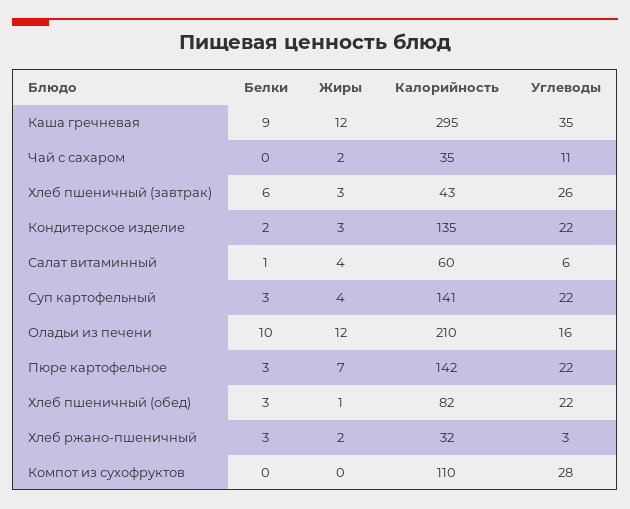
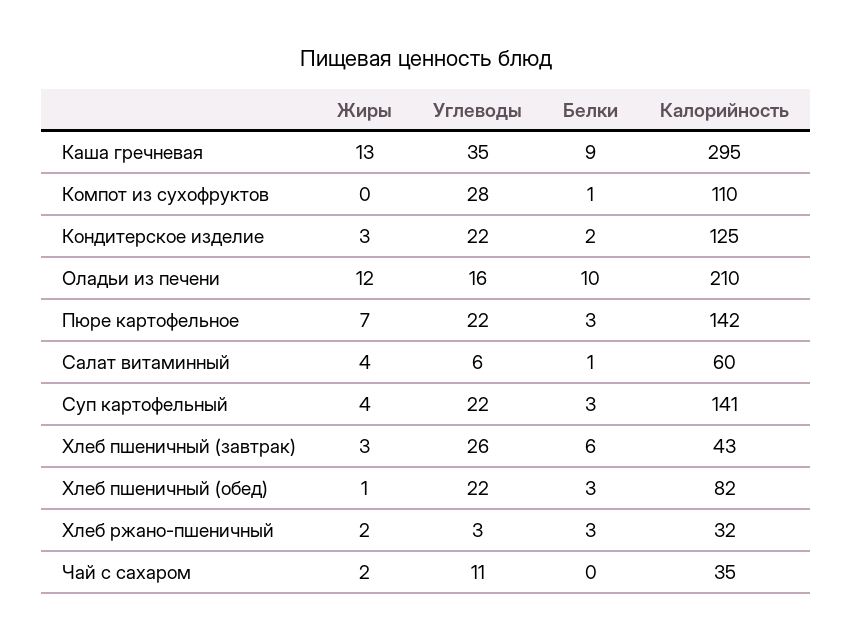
  {
    "Белки": {
      "Каша гречневая": 9,
      "Чай с сахаром": 0,
      "Хлеб пшеничный (завтрак)": 6,
      "Кондитерское изделие": 2,
      "Салат витаминный": 1,
      "Суп картофельный": 3,
      "Оладьи из печени": 10,
      "Пюре картофельное": 3,
      "Хлеб пшеничный (обед)": 3,
      "Хлеб ржано-пшеничный": 3,
-     "Компот из сухофруктов": 0
+     "Компот из сухофруктов": 1
    },
    "Жиры": {
-     "Каша гречневая": 12,
+     "Каша гречневая": 13,
      "Чай с сахаром": 2,
      "Хлеб пшеничный (завтрак)": 3,
      "Кондитерское изделие": 3,
      "Салат витаминный": 4,
      "Суп картофельный": 4,
      "Оладьи из печени": 12,
      "Пюре картофельное": 7,
      "Хлеб пшеничный (обед)": 1,
      "Хлеб ржано-пшеничный": 2,
      "Компот из сухофруктов": 0
    },
    "Калорийность": {
      "Каша гречневая": 295,
      "Чай с сахаром": 35,
      "Хлеб пшеничный (завтрак)": 43,
-     "Кондитерское изделие": 135,
+     "Кондитерское изделие": 125,
      "Салат витаминный": 60,
      "Суп картофельный": 141,
      "Оладьи из печени": 210,
      "Пюре картофельное": 142,
      "Хлеб пшеничный (обед)": 82,
      "Хлеб ржано-пшеничный": 32,
      "Компот из сухофруктов": 110
    },
    "Углеводы": {
      "Каша гречневая": 35,
      "Чай с сахаром": 11,
      "Хлеб пшеничный (завтрак)": 26,
      "Кондитерское изделие": 22,
      "Салат витаминный": 6,
      "Суп картофельный": 22,
      "Оладьи из печени": 16,
      "Пюре картофельное": 22,
      "Хлеб пшеничный (обед)": 22,
      "Хлеб ржано-пшеничный": 3,
      "Компот из сухофруктов": 28
    }
  }

